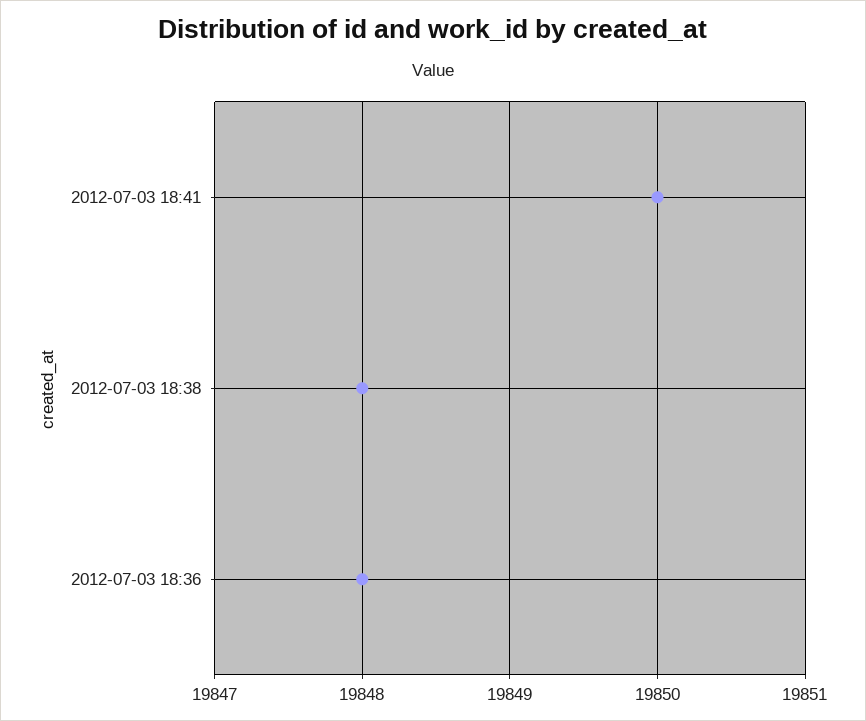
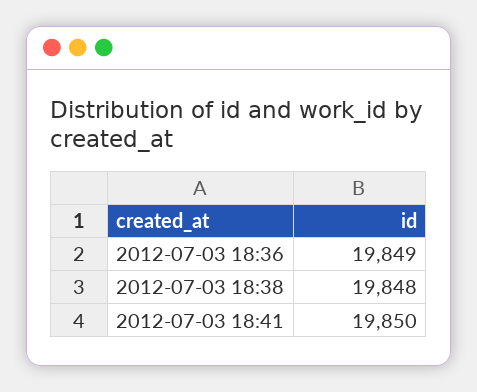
  {
    "2012-07-03 18:41": 19850,
    "2012-07-03 18:38": 19848,
-   "2012-07-03 18:36": 19848
+   "2012-07-03 18:36": 19849
  }

